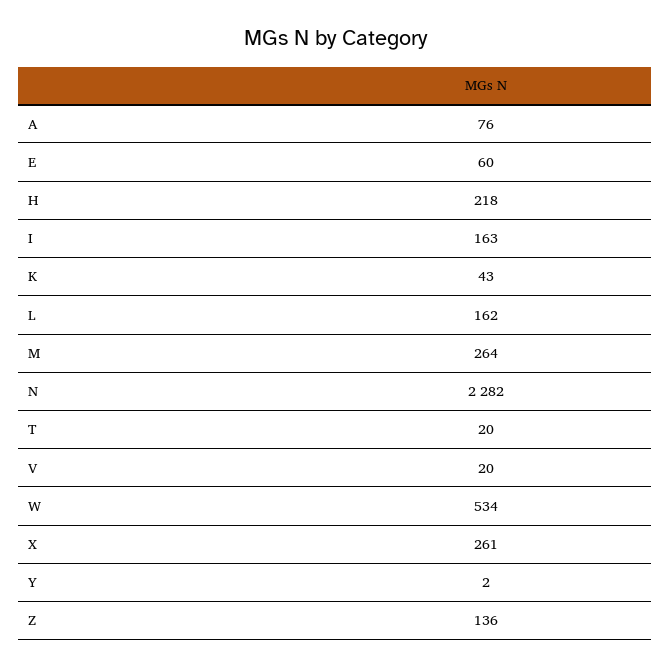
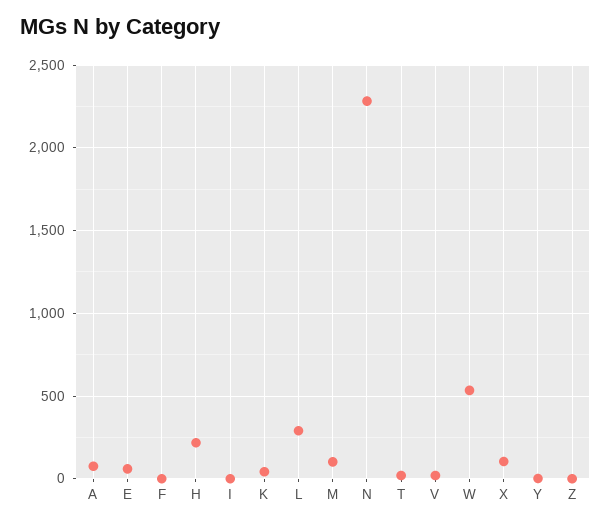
  {
    "A": 76,
    "E": 60,
    "H": 218,
-   "I": 163,
+   "I": 0,
    "K": 43,
-   "L": 162,
+   "L": 300,
-   "M": 264,
+   "M": 100,
    "N": 2282,
    "T": 20,
    "V": 20,
    "W": 534,
-   "X": 261,
+   "X": 100,
    "Y": 2,
-   "Z": 136
+   "Z": 0,
+   "F": 0
  }

